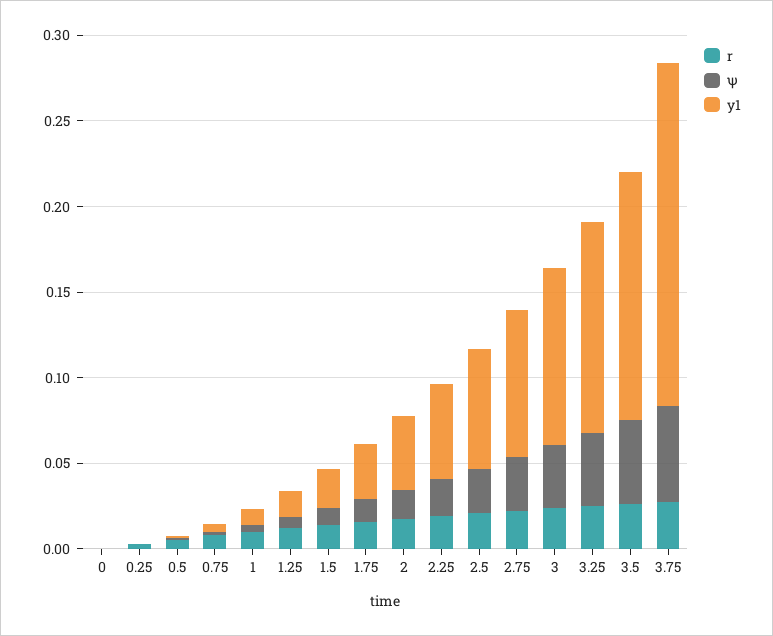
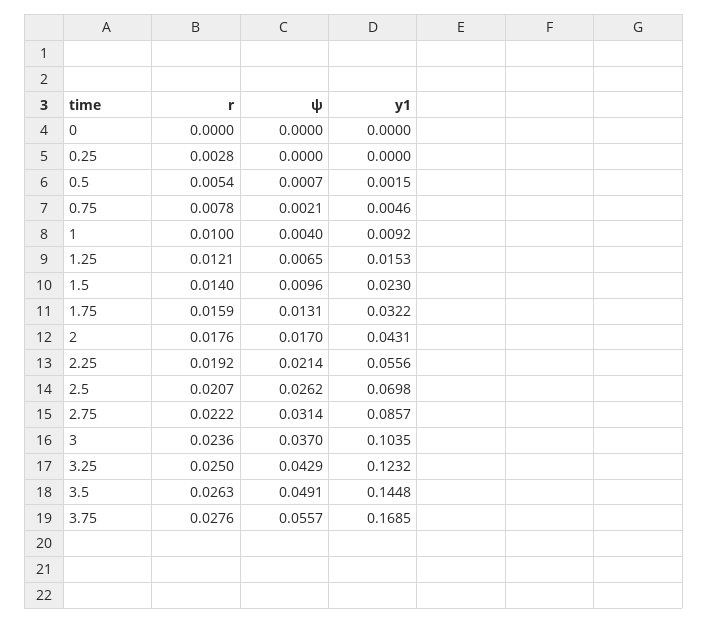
  {
    "r": {
      "0": 0,
      "0.25": 0.0028,
      "0.5": 0.0054,
      "0.75": 0.0078,
      "1": 0.01,
      "1.25": 0.0121,
      "1.5": 0.014,
      "1.75": 0.0159,
      "2": 0.0176,
      "2.25": 0.0192,
      "2.5": 0.0207,
      "2.75": 0.0222,
      "3": 0.0236,
      "3.25": 0.025,
      "3.5": 0.0263,
      "3.75": 0.0276
    },
    "ψ": {
      "0": 0,
      "0.25": 0,
      "0.5": 0.0007,
      "0.75": 0.0021,
      "1": 0.004,
      "1.25": 0.0065,
      "1.5": 0.0096,
      "1.75": 0.0131,
      "2": 0.017,
      "2.25": 0.0214,
      "2.5": 0.0262,
      "2.75": 0.0314,
      "3": 0.037,
      "3.25": 0.0429,
      "3.5": 0.0491,
      "3.75": 0.0557
    },
    "y1": {
      "0": 0,
      "0.25": 0,
      "0.5": 0.0015,
      "0.75": 0.0046,
      "1": 0.0092,
      "1.25": 0.0153,
      "1.5": 0.023,
      "1.75": 0.0322,
      "2": 0.0431,
      "2.25": 0.0556,
      "2.5": 0.0698,
      "2.75": 0.0857,
      "3": 0.1035,
      "3.25": 0.1232,
      "3.5": 0.1448,
-     "3.75": 0.2
+     "3.75": 0.1685
    }
  }

